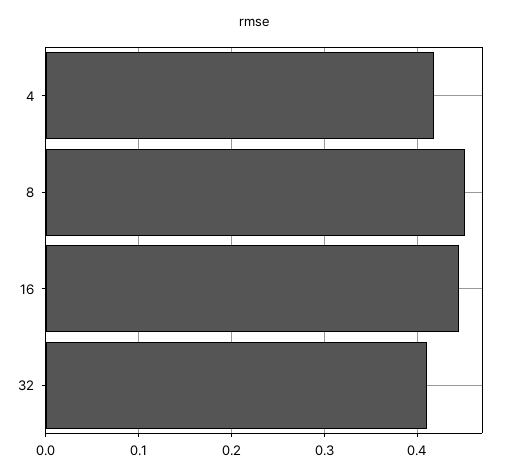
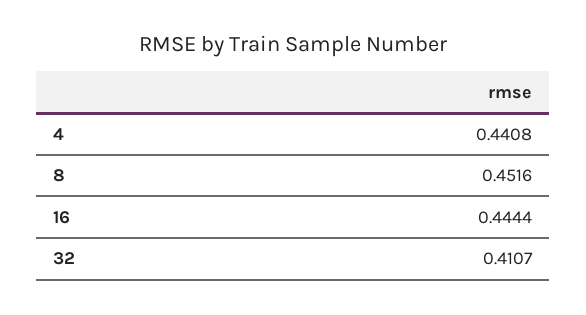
  {
-   "4": 0.42,
+   "4": 0.4408,
    "8": 0.4516,
    "16": 0.4444,
    "32": 0.4107
  }

